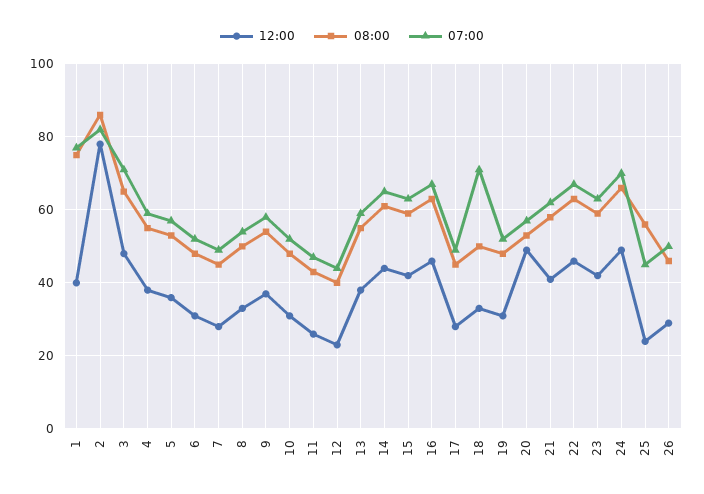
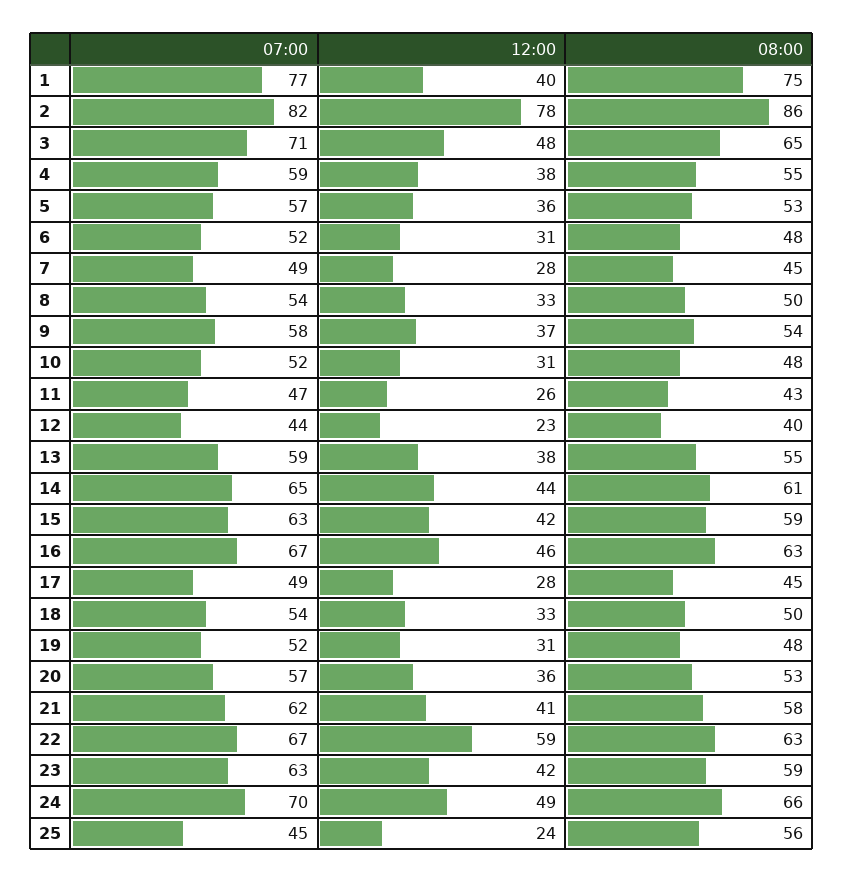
  {
    "12:00": {
      "1": 40,
      "2": 78,
      "3": 48,
      "4": 38,
      "5": 36,
      "6": 31,
      "7": 28,
      "8": 33,
      "9": 37,
      "10": 31,
      "11": 26,
      "12": 23,
      "13": 38,
      "14": 44,
      "15": 42,
      "16": 46,
      "17": 28,
      "18": 33,
      "19": 31,
-     "20": 50,
+     "20": 36,
      "21": 41,
-     "22": 45,
+     "22": 59,
      "23": 42,
      "24": 49,
-     "25": 24,
+     "25": 24
-     "26": 30
    },
    "08:00": {
      "1": 75,
      "2": 86,
      "3": 65,
      "4": 55,
      "5": 53,
      "6": 48,
      "7": 45,
      "8": 50,
      "9": 54,
      "10": 48,
      "11": 43,
      "12": 40,
      "13": 55,
      "14": 61,
      "15": 59,
      "16": 63,
      "17": 45,
      "18": 50,
      "19": 48,
      "20": 53,
      "21": 58,
      "22": 63,
      "23": 59,
      "24": 66,
-     "25": 56,
+     "25": 56
-     "26": 45
    },
    "07:00": {
      "1": 77,
      "2": 82,
      "3": 71,
      "4": 59,
      "5": 57,
      "6": 52,
      "7": 49,
      "8": 54,
      "9": 58,
      "10": 52,
      "11": 47,
      "12": 44,
      "13": 59,
      "14": 65,
      "15": 63,
      "16": 67,
      "17": 49,
-     "18": 70,
+     "18": 54,
      "19": 52,
      "20": 57,
      "21": 62,
      "22": 67,
      "23": 63,
      "24": 70,
-     "25": 45,
+     "25": 45
-     "26": 50
    }
  }

